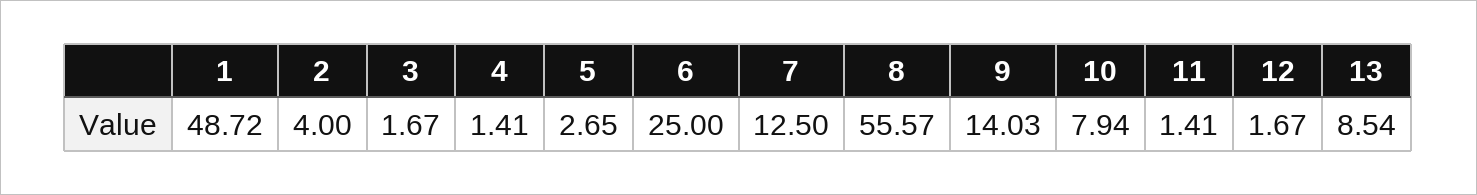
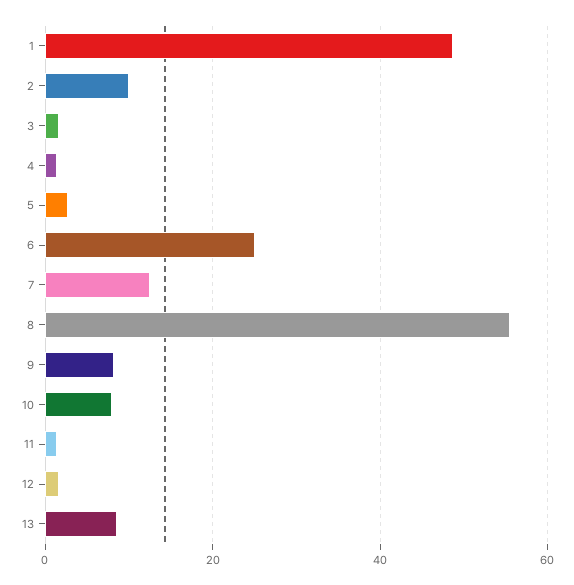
  {
    "1": 48.72,
-   "2": 4,
+   "2": 10,
    "3": 1.67,
    "4": 1.41,
    "5": 2.65,
    "6": 25,
    "7": 12.5,
    "8": 55.57,
-   "9": 14.03,
+   "9": 8,
    "10": 7.94,
    "11": 1.41,
    "12": 1.67,
    "13": 8.54
  }

